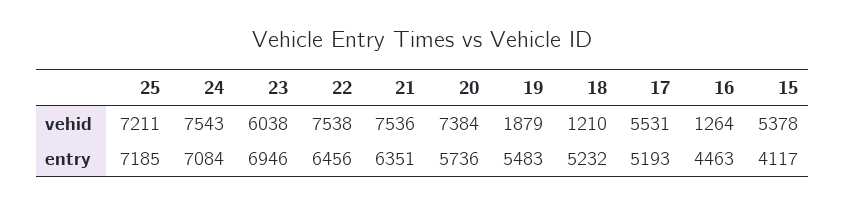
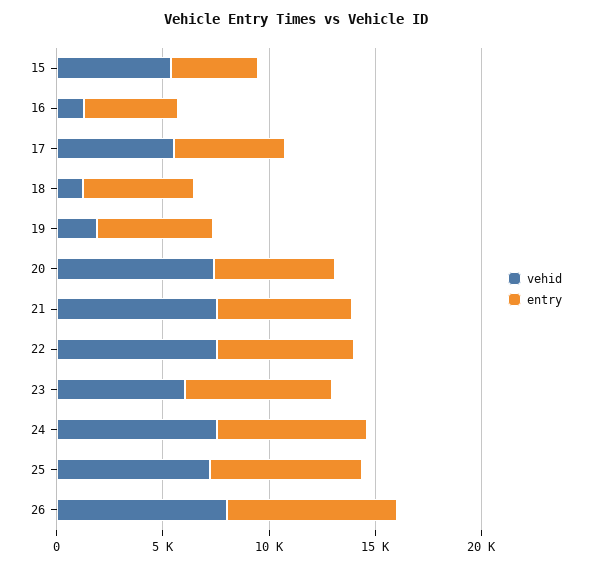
  {
    "vehid": {
      "25": 7211,
      "24": 7543,
      "23": 6038,
      "22": 7538,
      "21": 7536,
      "20": 7384,
      "19": 1879,
      "18": 1210,
      "17": 5531,
      "16": 1264,
-     "15": 5378
+     "15": 5378,
+     "26": 8000
    },
    "entry": {
      "25": 7185,
      "24": 7084,
      "23": 6946,
      "22": 6456,
      "21": 6351,
      "20": 5736,
      "19": 5483,
      "18": 5232,
      "17": 5193,
      "16": 4463,
-     "15": 4117
+     "15": 4117,
+     "26": 8000
    }
  }

